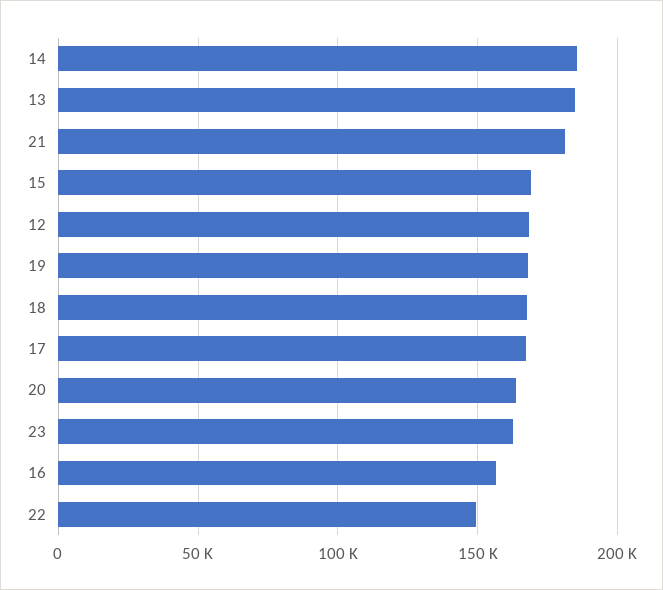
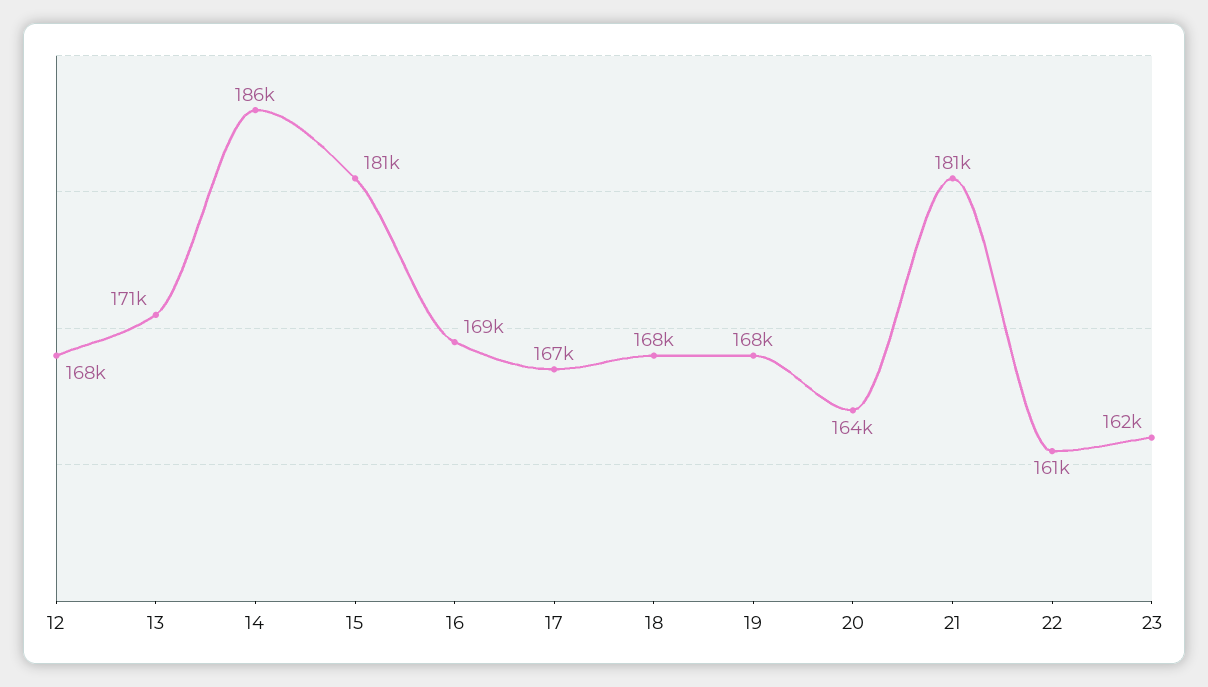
  {
    "14": 186000,
-   "13": 185000,
+   "13": 171000,
    "21": 181000,
-   "15": 170000,
+   "15": 181000,
    "12": 168000,
    "19": 168000,
    "18": 168000,
    "17": 167000,
    "20": 164000,
    "23": 162000,
-   "16": 155000,
+   "16": 169000,
-   "22": 150000
+   "22": 161000
  }

